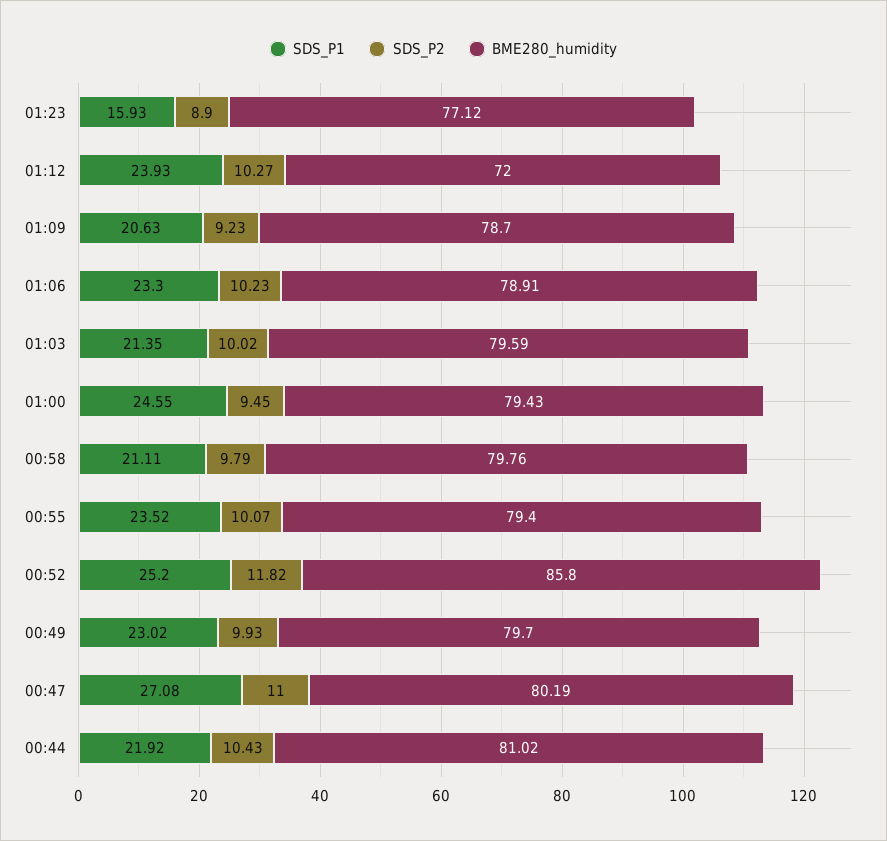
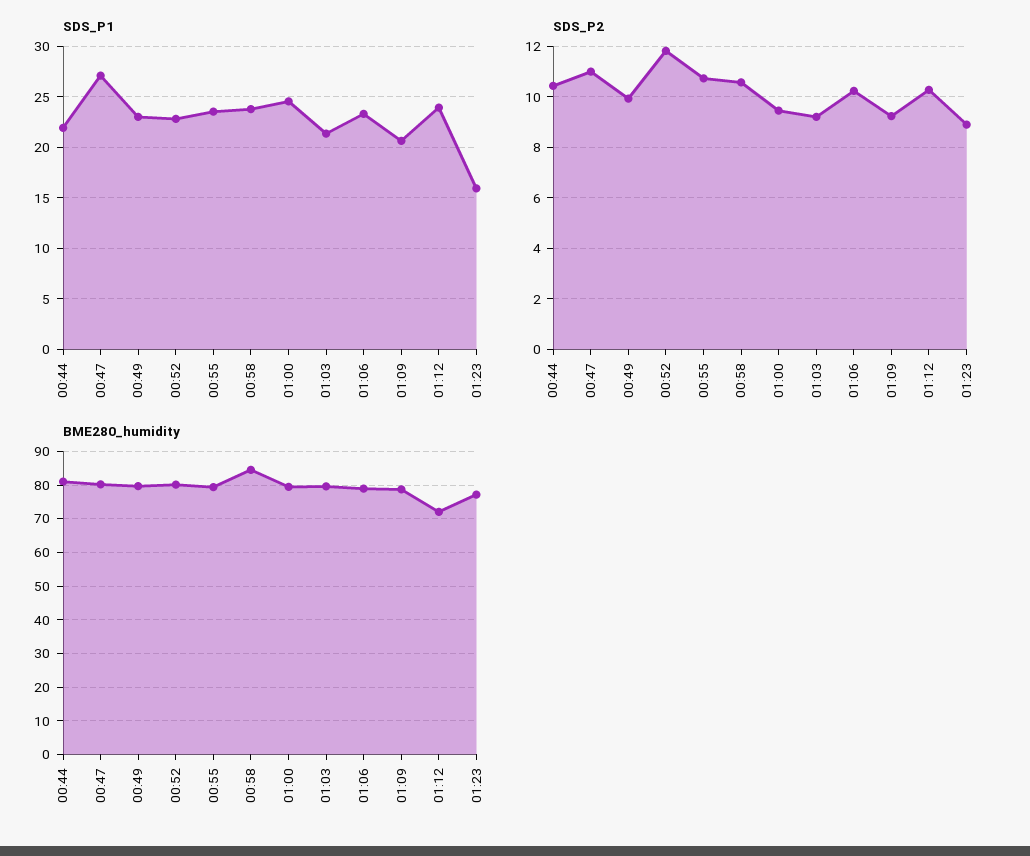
  {
    "SDS_P1": {
      "01:23": 15.93,
      "01:12": 23.93,
      "01:09": 20.63,
      "01:06": 23.3,
      "01:03": 21.35,
      "01:00": 24.55,
-     "00:58": 21.11,
+     "00:58": 24,
      "00:55": 23.52,
-     "00:52": 25.2,
+     "00:52": 23,
      "00:49": 23.02,
      "00:47": 27.08,
      "00:44": 21.92
    },
    "SDS_P2": {
      "01:23": 8.9,
      "01:12": 10.27,
      "01:09": 9.23,
      "01:06": 10.23,
-     "01:03": 10.02,
+     "01:03": 9.25,
      "01:00": 9.45,
-     "00:58": 9.79,
+     "00:58": 10.5,
-     "00:55": 10.07,
+     "00:55": 10.75,
      "00:52": 11.82,
      "00:49": 9.93,
      "00:47": 11,
      "00:44": 10.43
    },
    "BME280_humidity": {
      "01:23": 77.12,
      "01:12": 72,
      "01:09": 78.7,
      "01:06": 78.91,
      "01:03": 79.59,
      "01:00": 79.43,
-     "00:58": 79.76,
+     "00:58": 84,
      "00:55": 79.4,
-     "00:52": 85.8,
+     "00:52": 80,
      "00:49": 79.7,
      "00:47": 80.19,
      "00:44": 81.02
    }
  }

